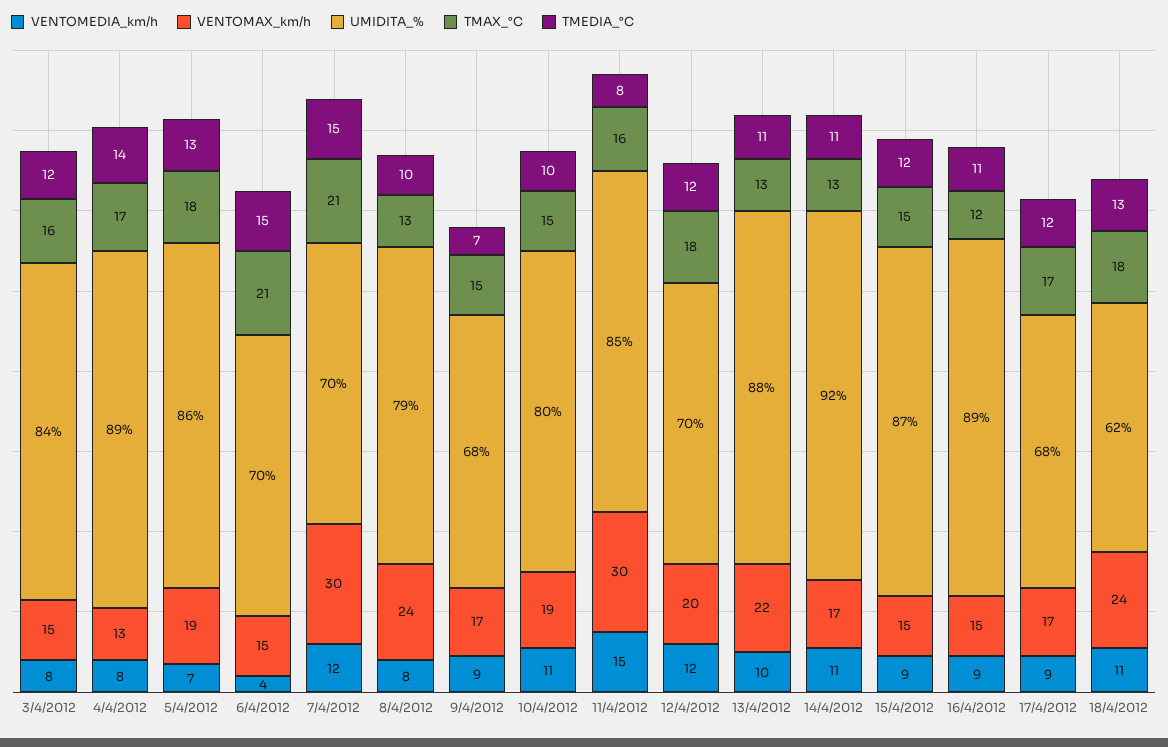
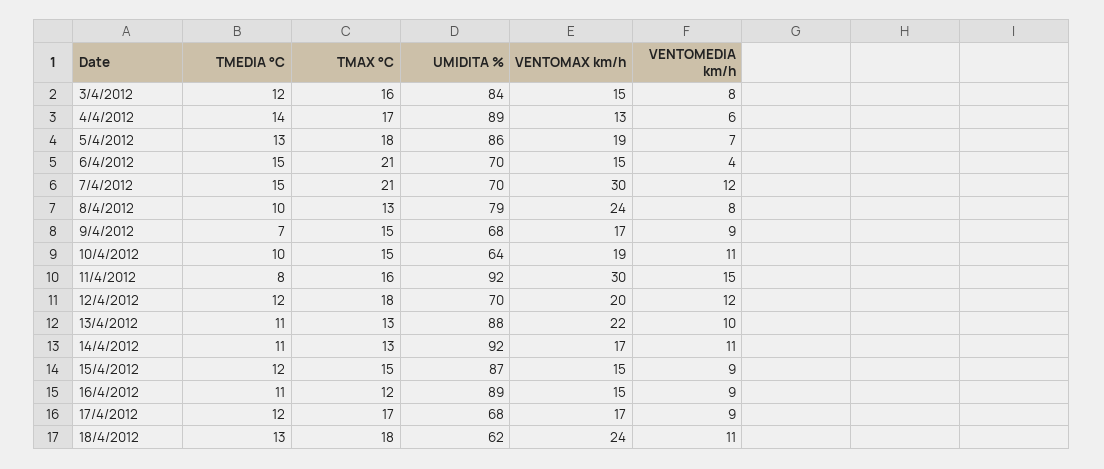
  {
    "VENTOMEDIA_km/h": {
      "3/4/2012": 8,
-     "4/4/2012": 8,
+     "4/4/2012": 6,
      "5/4/2012": 7,
      "6/4/2012": 4,
      "7/4/2012": 12,
      "8/4/2012": 8,
      "9/4/2012": 9,
      "10/4/2012": 11,
      "11/4/2012": 15,
      "12/4/2012": 12,
      "13/4/2012": 10,
      "14/4/2012": 11,
      "15/4/2012": 9,
      "16/4/2012": 9,
      "17/4/2012": 9,
      "18/4/2012": 11
    },
    "VENTOMAX_km/h": {
      "3/4/2012": 15,
      "4/4/2012": 13,
      "5/4/2012": 19,
      "6/4/2012": 15,
      "7/4/2012": 30,
      "8/4/2012": 24,
      "9/4/2012": 17,
      "10/4/2012": 19,
      "11/4/2012": 30,
      "12/4/2012": 20,
      "13/4/2012": 22,
      "14/4/2012": 17,
      "15/4/2012": 15,
      "16/4/2012": 15,
      "17/4/2012": 17,
      "18/4/2012": 24
    },
    "UMIDITA_%": {
      "3/4/2012": 84,
      "4/4/2012": 89,
      "5/4/2012": 86,
      "6/4/2012": 70,
      "7/4/2012": 70,
      "8/4/2012": 79,
      "9/4/2012": 68,
-     "10/4/2012": 80,
+     "10/4/2012": 64,
-     "11/4/2012": 85,
+     "11/4/2012": 92,
      "12/4/2012": 70,
      "13/4/2012": 88,
      "14/4/2012": 92,
      "15/4/2012": 87,
      "16/4/2012": 89,
      "17/4/2012": 68,
      "18/4/2012": 62
    },
    "TMAX_°C": {
      "3/4/2012": 16,
      "4/4/2012": 17,
      "5/4/2012": 18,
      "6/4/2012": 21,
      "7/4/2012": 21,
      "8/4/2012": 13,
      "9/4/2012": 15,
      "10/4/2012": 15,
      "11/4/2012": 16,
      "12/4/2012": 18,
      "13/4/2012": 13,
      "14/4/2012": 13,
      "15/4/2012": 15,
      "16/4/2012": 12,
      "17/4/2012": 17,
      "18/4/2012": 18
    },
    "TMEDIA_°C": {
      "3/4/2012": 12,
      "4/4/2012": 14,
      "5/4/2012": 13,
      "6/4/2012": 15,
      "7/4/2012": 15,
      "8/4/2012": 10,
      "9/4/2012": 7,
      "10/4/2012": 10,
      "11/4/2012": 8,
      "12/4/2012": 12,
      "13/4/2012": 11,
      "14/4/2012": 11,
      "15/4/2012": 12,
      "16/4/2012": 11,
      "17/4/2012": 12,
      "18/4/2012": 13
    }
  }

